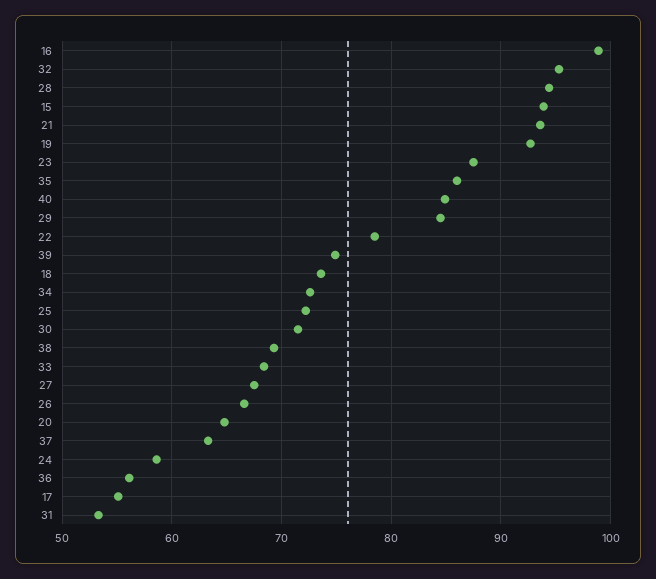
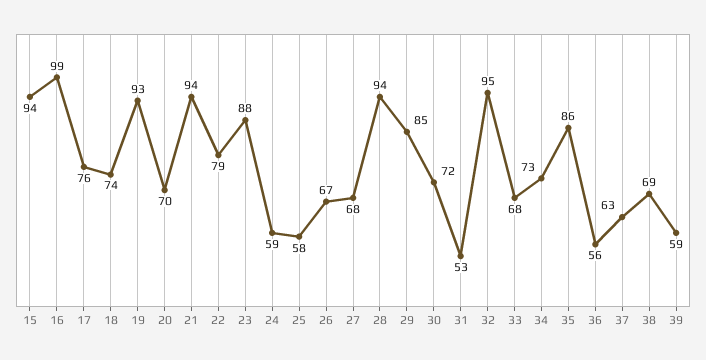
  {
    "16": 99,
    "32": 95,
    "28": 94,
    "15": 94,
    "21": 94,
    "19": 93,
    "23": 88,
    "35": 86,
-   "40": 85,
    "29": 85,
    "22": 79,
-   "39": 75,
+   "39": 59,
    "18": 74,
    "34": 73,
-   "25": 72,
+   "25": 58,
    "30": 72,
    "38": 69,
    "33": 68,
    "27": 68,
    "26": 67,
-   "20": 65,
+   "20": 70,
    "37": 63,
    "24": 59,
    "36": 56,
-   "17": 55,
+   "17": 76,
    "31": 53
  }

